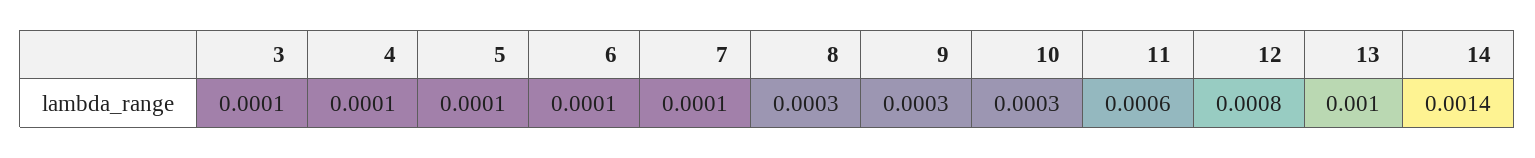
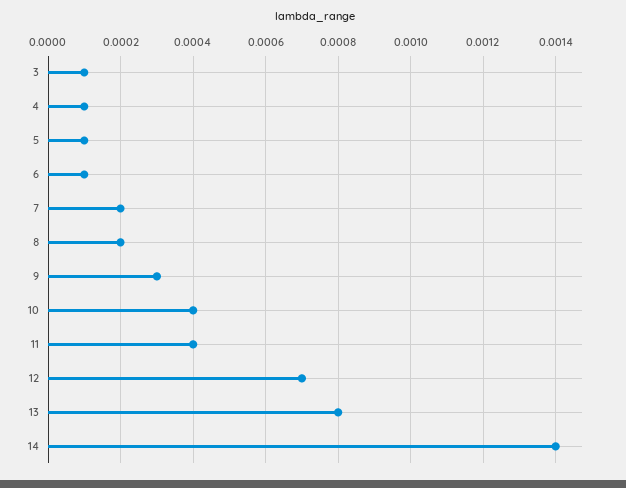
  {
    "3": 0.0001,
    "4": 0.0001,
    "5": 0.0001,
    "6": 0.0001,
-   "7": 0.0001,
+   "7": 0.0002,
-   "8": 0.0003,
+   "8": 0.0002,
    "9": 0.0003,
-   "10": 0.0003,
+   "10": 0.0004,
-   "11": 0.0006,
+   "11": 0.0004,
-   "12": 0.0008,
+   "12": 0.0007,
-   "13": 0.001,
+   "13": 0.0008,
    "14": 0.0014
  }

